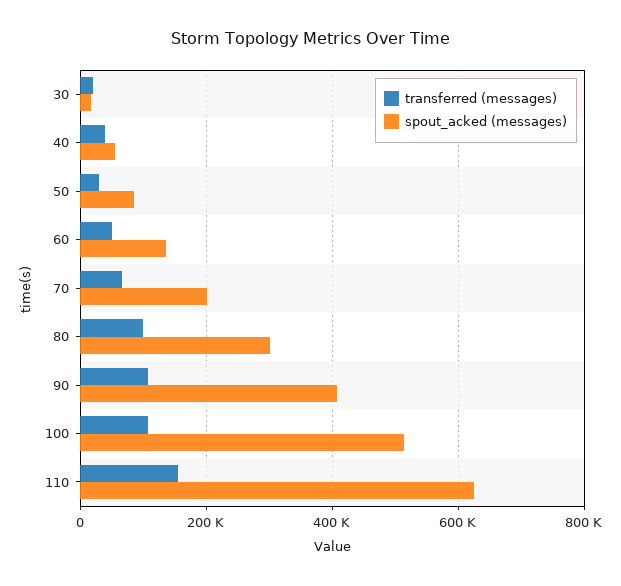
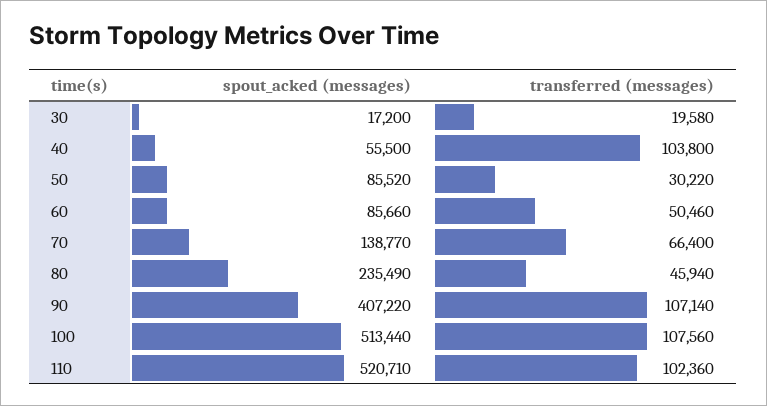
  {
    "transferred (messages)": {
      "30": 19580,
-     "40": 40000,
+     "40": 103800,
      "50": 30220,
      "60": 50460,
      "70": 66400,
-     "80": 100000,
+     "80": 45940,
      "90": 107140,
      "100": 107560,
-     "110": 160000
+     "110": 102360
    },
    "spout_acked (messages)": {
      "30": 17200,
      "40": 55500,
      "50": 85520,
-     "60": 140000,
+     "60": 85660,
-     "70": 200000,
+     "70": 138770,
-     "80": 300000,
+     "80": 235490,
      "90": 407220,
      "100": 513440,
-     "110": 620000
+     "110": 520710
    }
  }

